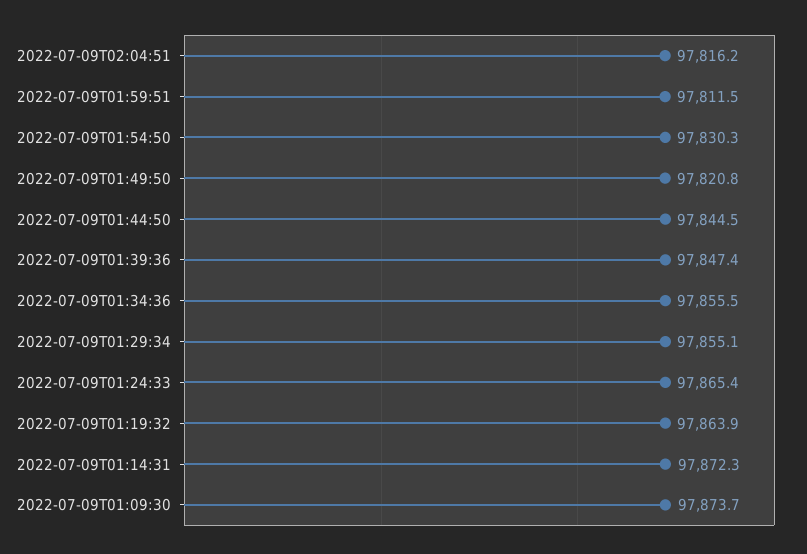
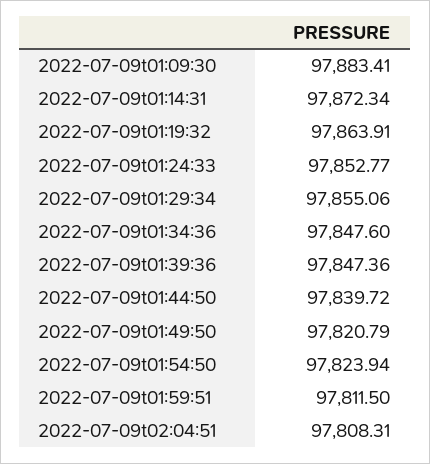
  {
-   "2022-07-09T02:04:51": 97816.2,
+   "2022-07-09T02:04:51": 97808.31,
    "2022-07-09T01:59:51": 97811.5,
-   "2022-07-09T01:54:50": 97830.3,
+   "2022-07-09T01:54:50": 97823.94,
    "2022-07-09T01:49:50": 97820.79,
-   "2022-07-09T01:44:50": 97844.5,
+   "2022-07-09T01:44:50": 97839.72,
    "2022-07-09T01:39:36": 97847.36,
-   "2022-07-09T01:34:36": 97855.5,
+   "2022-07-09T01:34:36": 97847.6,
    "2022-07-09T01:29:34": 97855.06,
-   "2022-07-09T01:24:33": 97865.4,
+   "2022-07-09T01:24:33": 97852.77,
    "2022-07-09T01:19:32": 97863.91,
    "2022-07-09T01:14:31": 97872.34,
-   "2022-07-09T01:09:30": 97873.7
+   "2022-07-09T01:09:30": 97883.41
  }

